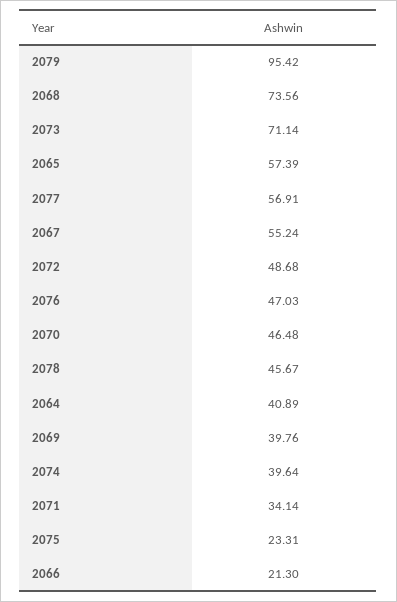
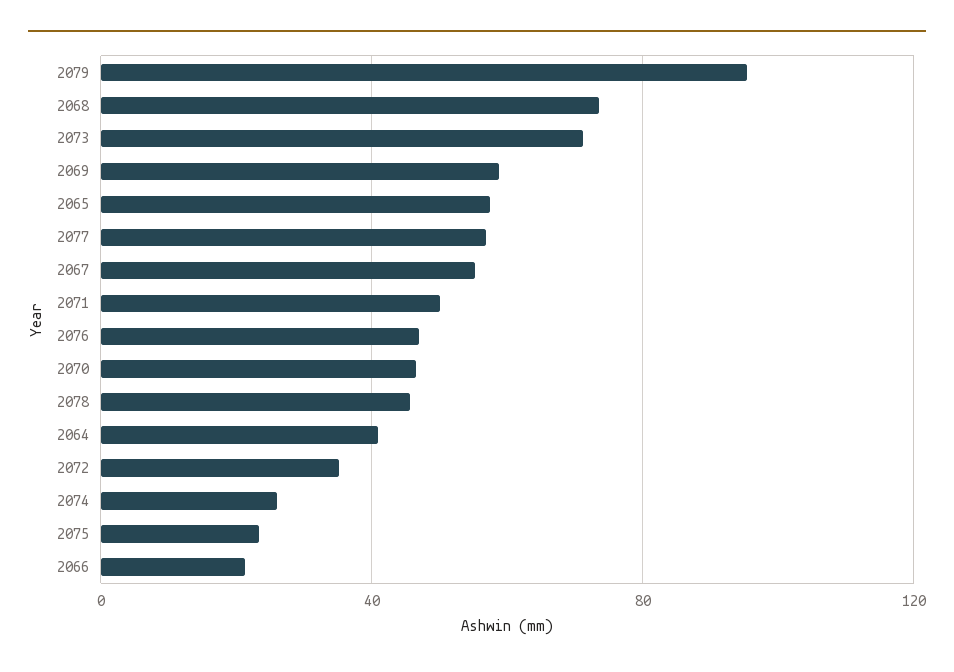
  {
    "2079": 95.42,
    "2068": 73.56,
    "2073": 71.14,
    "2065": 57.39,
    "2077": 56.91,
    "2067": 55.24,
-   "2072": 48.68,
+   "2072": 35,
    "2076": 47.03,
    "2070": 46.48,
    "2078": 45.67,
    "2064": 40.89,
-   "2069": 39.76,
+   "2069": 60,
-   "2074": 39.64,
+   "2074": 25,
-   "2071": 34.14,
+   "2071": 50,
    "2075": 23.31,
    "2066": 21.3
  }

